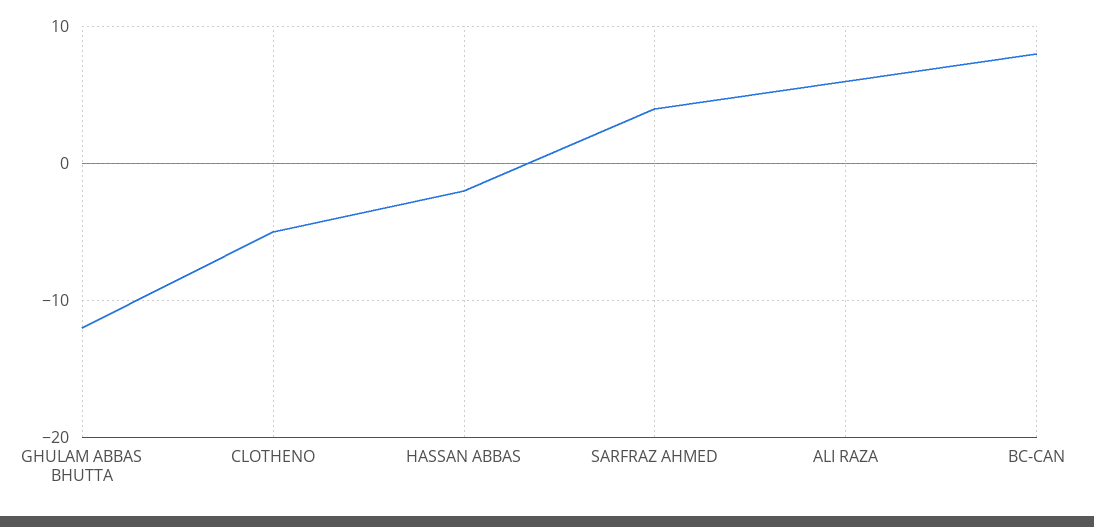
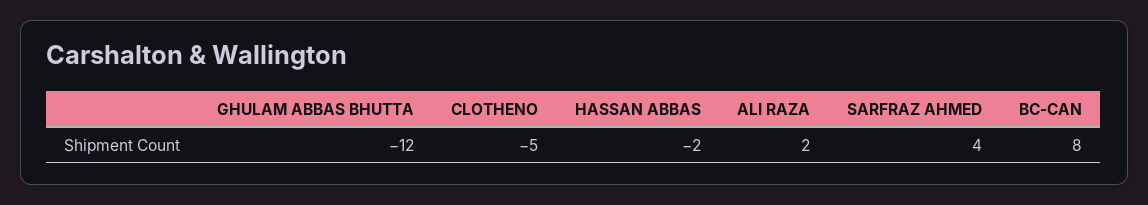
  {
    "GHULAM ABBAS BHUTTA": -12,
    "CLOTHENO": -5,
    "HASSAN ABBAS": -2,
    "SARFRAZ AHMED": 4,
-   "ALI RAZA": 6,
+   "ALI RAZA": 2,
    "BC-CAN": 8
  }

